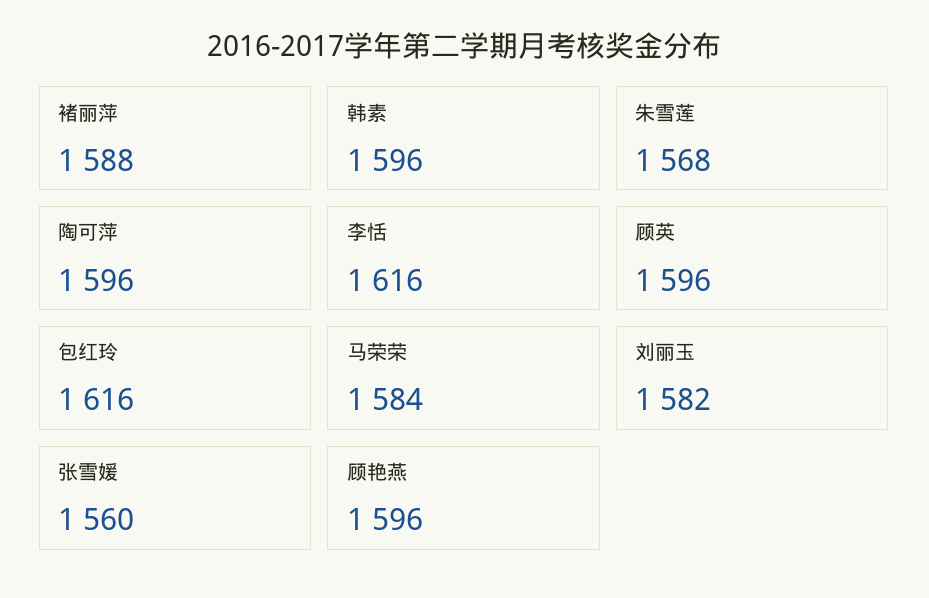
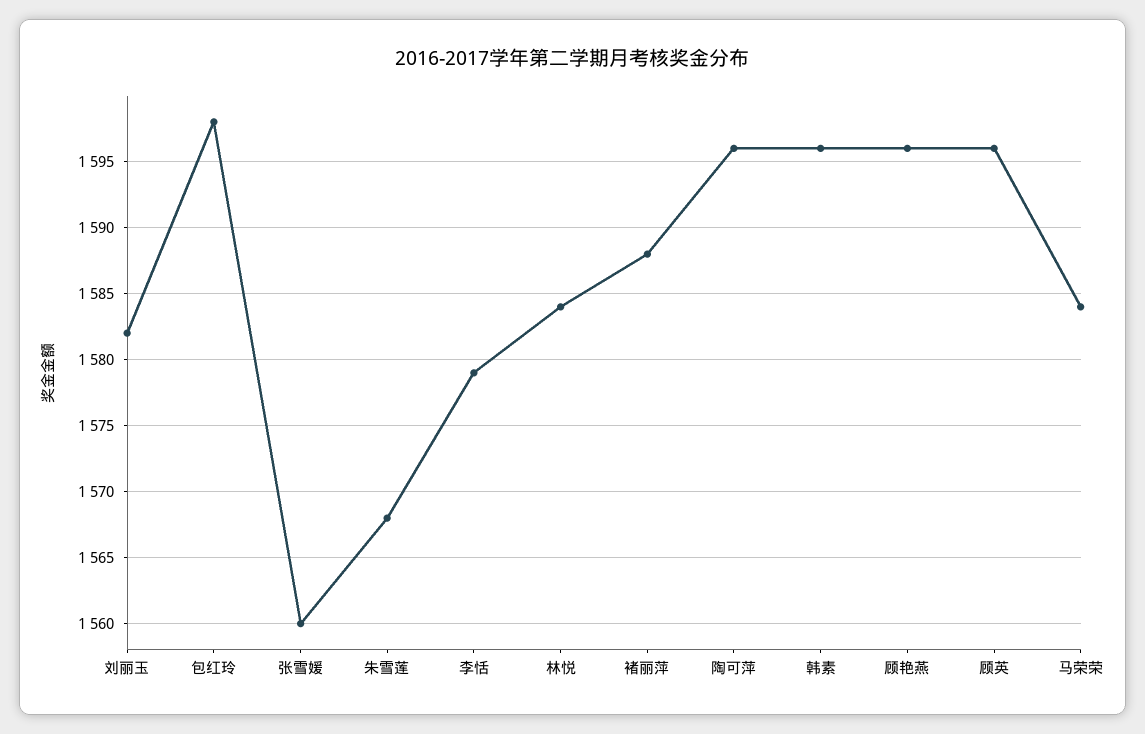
  {
    "褚丽萍": 1588,
    "韩素": 1596,
    "朱雪莲": 1568,
    "陶可萍": 1596,
-   "李恬": 1616,
+   "李恬": 1579,
    "顾英": 1596,
-   "包红玲": 1616,
+   "包红玲": 1598,
    "马荣荣": 1584,
    "刘丽玉": 1582,
    "张雪媛": 1560,
-   "顾艳燕": 1596
+   "顾艳燕": 1596,
+   "林悦": 1584
  }

